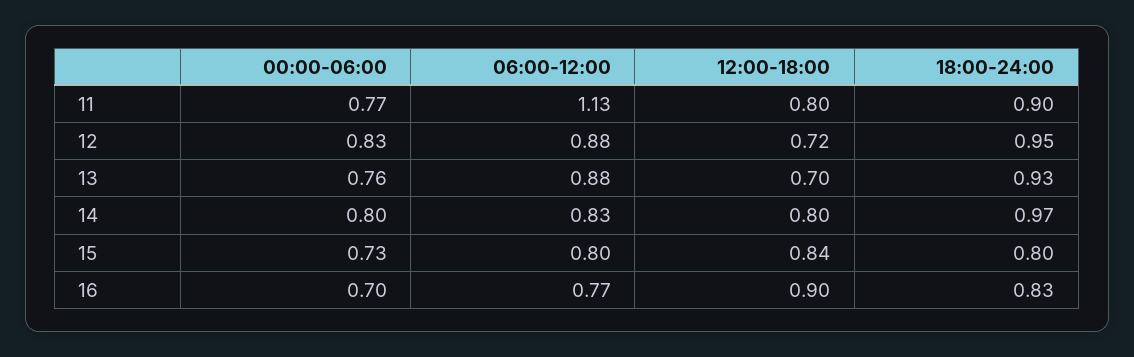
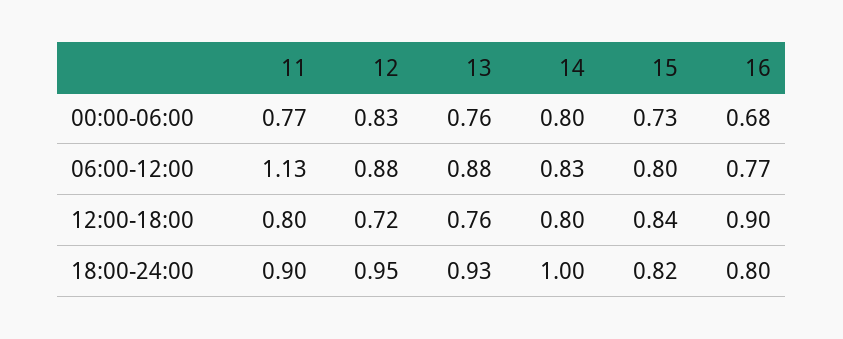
  {
    "00:00-06:00": {
      "11": 0.77,
      "12": 0.83,
      "13": 0.76,
      "14": 0.8,
      "15": 0.73,
-     "16": 0.7
+     "16": 0.68
    },
    "06:00-12:00": {
      "11": 1.13,
      "12": 0.88,
      "13": 0.88,
      "14": 0.83,
      "15": 0.8,
      "16": 0.77
    },
    "12:00-18:00": {
      "11": 0.8,
      "12": 0.72,
-     "13": 0.7,
+     "13": 0.76,
      "14": 0.8,
      "15": 0.84,
      "16": 0.9
    },
    "18:00-24:00": {
      "11": 0.9,
      "12": 0.95,
      "13": 0.93,
-     "14": 0.97,
+     "14": 1,
-     "15": 0.8,
+     "15": 0.82,
-     "16": 0.83
+     "16": 0.8
    }
  }

